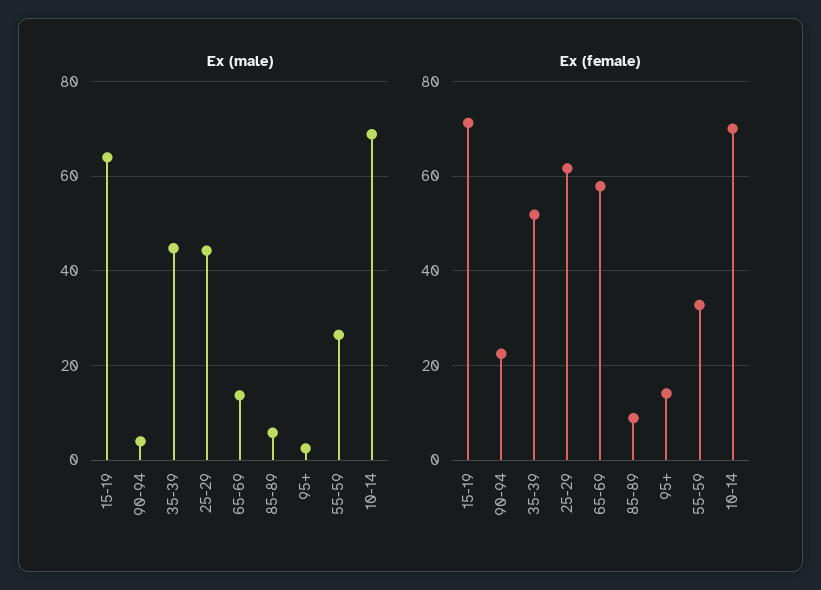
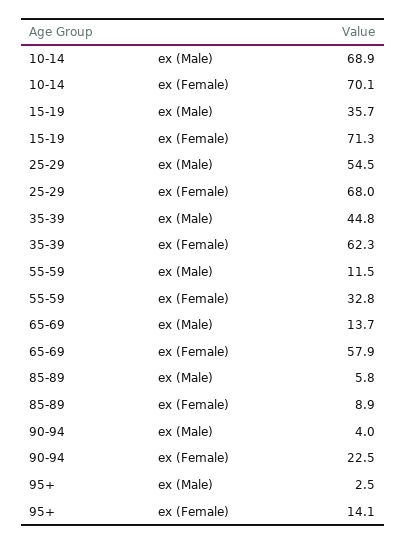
  {
    "Ex (male)": {
-     "15-19": 64,
+     "15-19": 35.7,
      "90-94": 4,
      "35-39": 44.8,
-     "25-29": 44,
+     "25-29": 54.5,
      "65-69": 13.7,
      "85-89": 5.8,
      "95+": 2.5,
-     "55-59": 26,
+     "55-59": 11.5,
      "10-14": 68.9
    },
    "Ex (female)": {
      "15-19": 71.3,
      "90-94": 22.5,
-     "35-39": 52,
+     "35-39": 62.3,
-     "25-29": 62,
+     "25-29": 68,
      "65-69": 57.9,
      "85-89": 8.9,
      "95+": 14.1,
      "55-59": 32.8,
      "10-14": 70.1
    }
  }

